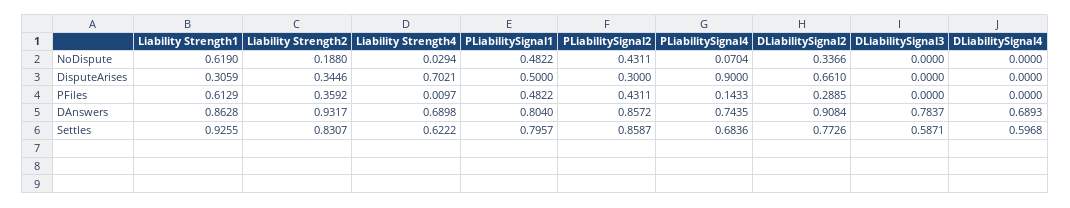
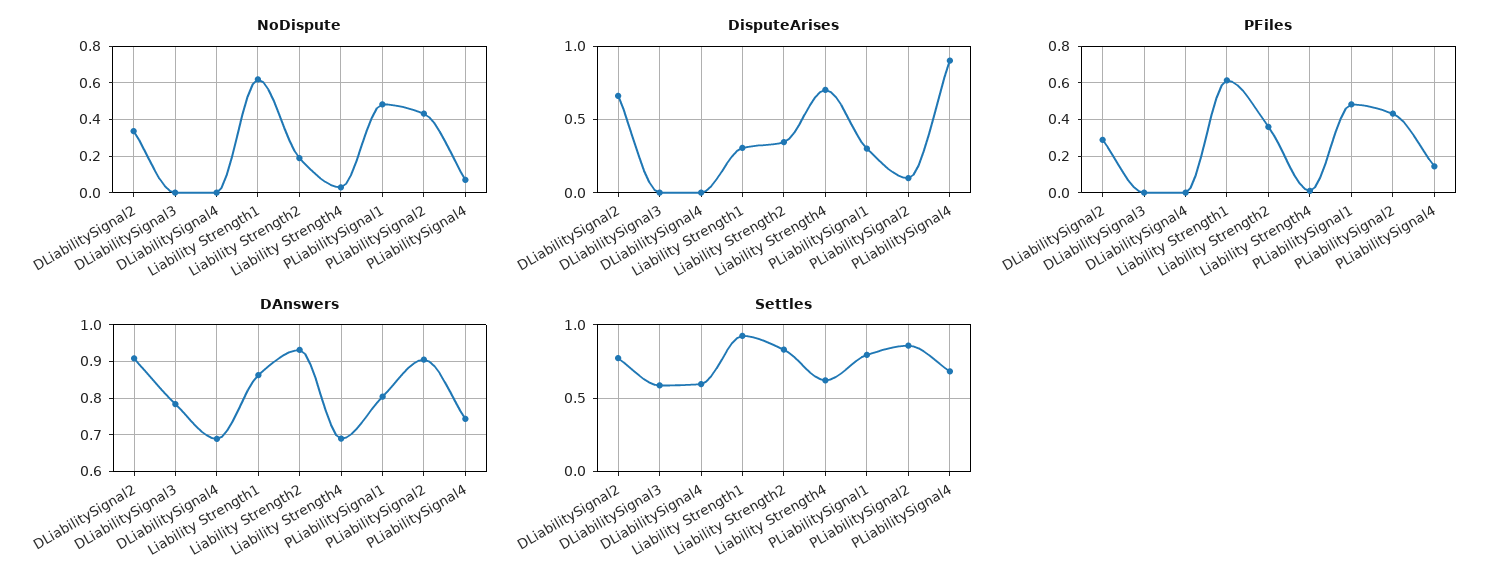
  {
    "NoDispute": {
      "Liability Strength1": 0.619,
      "Liability Strength2": 0.188,
      "Liability Strength4": 0.0294,
      "PLiabilitySignal1": 0.4822,
      "PLiabilitySignal2": 0.4311,
      "PLiabilitySignal4": 0.0704,
      "DLiabilitySignal2": 0.3366,
      "DLiabilitySignal3": 0,
      "DLiabilitySignal4": 0
    },
    "DisputeArises": {
      "Liability Strength1": 0.3059,
      "Liability Strength2": 0.3446,
      "Liability Strength4": 0.7021,
-     "PLiabilitySignal1": 0.5,
+     "PLiabilitySignal1": 0.3,
-     "PLiabilitySignal2": 0.3,
+     "PLiabilitySignal2": 0.1,
      "PLiabilitySignal4": 0.9,
      "DLiabilitySignal2": 0.661,
      "DLiabilitySignal3": 0,
      "DLiabilitySignal4": 0
    },
    "PFiles": {
      "Liability Strength1": 0.6129,
      "Liability Strength2": 0.3592,
      "Liability Strength4": 0.0097,
      "PLiabilitySignal1": 0.4822,
      "PLiabilitySignal2": 0.4311,
      "PLiabilitySignal4": 0.1433,
      "DLiabilitySignal2": 0.2885,
      "DLiabilitySignal3": 0,
      "DLiabilitySignal4": 0
    },
    "DAnswers": {
      "Liability Strength1": 0.8628,
      "Liability Strength2": 0.9317,
      "Liability Strength4": 0.6898,
      "PLiabilitySignal1": 0.804,
-     "PLiabilitySignal2": 0.8572,
+     "PLiabilitySignal2": 0.9,
      "PLiabilitySignal4": 0.7435,
      "DLiabilitySignal2": 0.9084,
      "DLiabilitySignal3": 0.7837,
      "DLiabilitySignal4": 0.6893
    },
    "Settles": {
      "Liability Strength1": 0.9255,
      "Liability Strength2": 0.8307,
      "Liability Strength4": 0.6222,
      "PLiabilitySignal1": 0.7957,
      "PLiabilitySignal2": 0.8587,
      "PLiabilitySignal4": 0.6836,
      "DLiabilitySignal2": 0.7726,
      "DLiabilitySignal3": 0.5871,
      "DLiabilitySignal4": 0.5968
    }
  }

